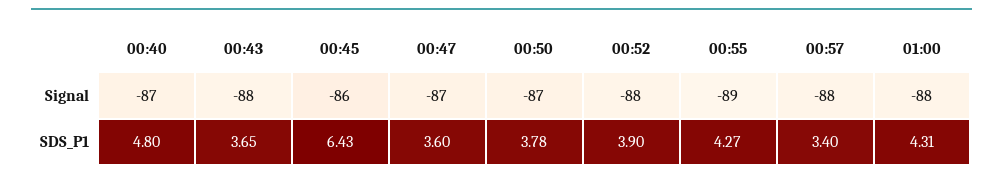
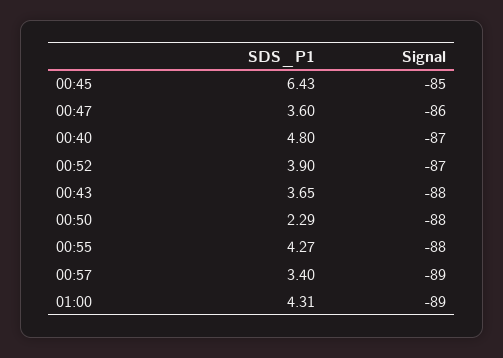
  {
    "00:40": {
      "Signal": -87,
      "SDS_P1": 4.8
    },
    "00:43": {
      "Signal": -88,
      "SDS_P1": 3.65
    },
    "00:45": {
-     "Signal": -86,
+     "Signal": -85,
      "SDS_P1": 6.43
    },
    "00:47": {
-     "Signal": -87,
+     "Signal": -86,
      "SDS_P1": 3.6
    },
    "00:50": {
-     "Signal": -87,
+     "Signal": -88,
-     "SDS_P1": 3.78
+     "SDS_P1": 2.29
    },
    "00:52": {
-     "Signal": -88,
+     "Signal": -87,
      "SDS_P1": 3.9
    },
    "00:55": {
-     "Signal": -89,
+     "Signal": -88,
      "SDS_P1": 4.27
    },
    "00:57": {
-     "Signal": -88,
+     "Signal": -89,
      "SDS_P1": 3.4
    },
    "01:00": {
-     "Signal": -88,
+     "Signal": -89,
      "SDS_P1": 4.31
    }
  }

